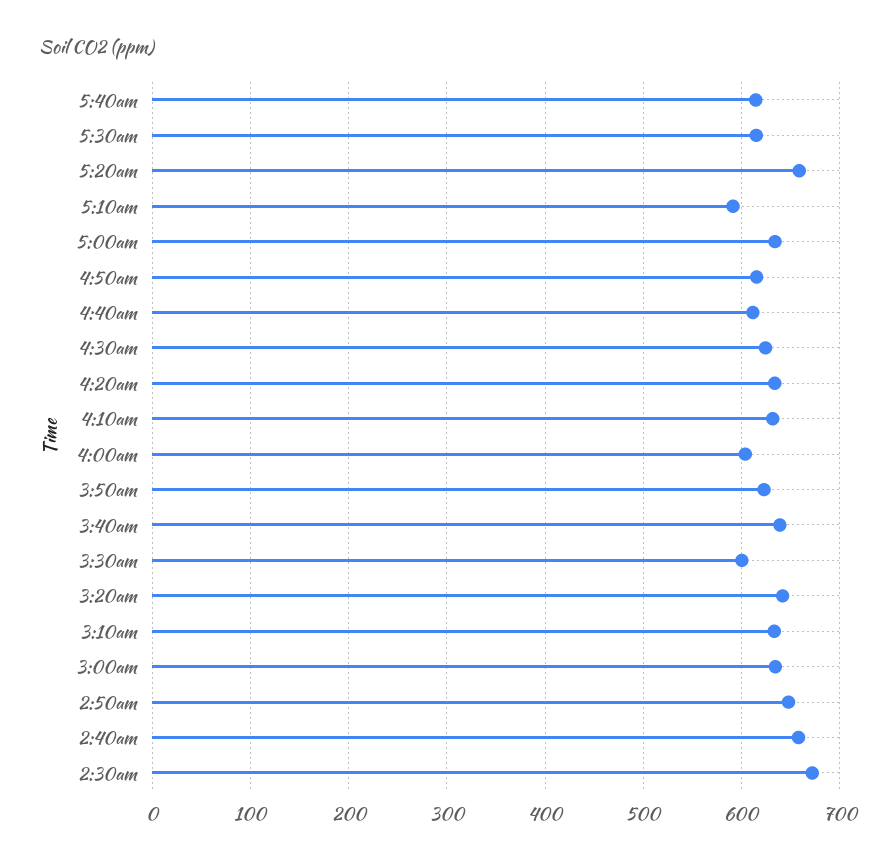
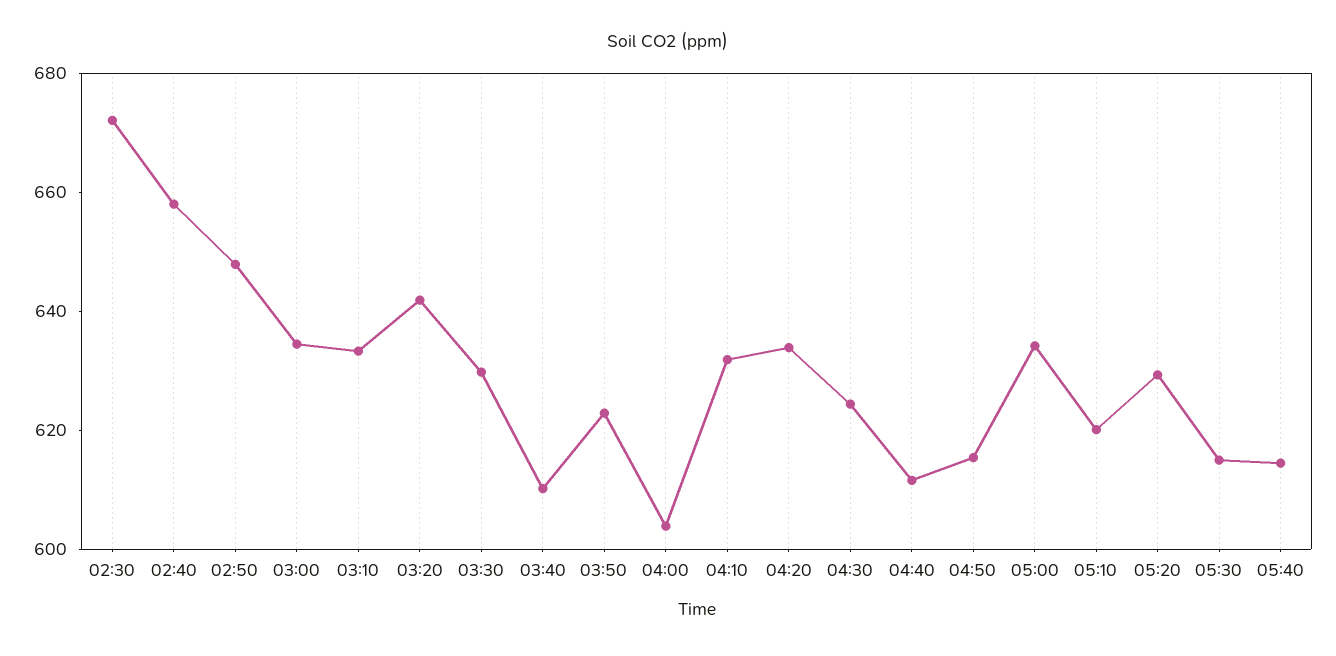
  {
    "5:40am": 615,
    "5:30am": 615,
-   "5:20am": 660,
+   "5:20am": 630,
-   "5:10am": 590,
+   "5:10am": 620,
    "5:00am": 635,
    "4:50am": 615,
    "4:40am": 610,
    "4:30am": 625,
    "4:20am": 635,
    "4:10am": 630,
    "4:00am": 605,
    "3:50am": 625,
-   "3:40am": 640,
+   "3:40am": 610,
-   "3:30am": 600,
+   "3:30am": 630,
    "3:20am": 640,
    "3:10am": 635,
    "3:00am": 635,
    "2:50am": 650,
    "2:40am": 660,
    "2:30am": 670
  }

